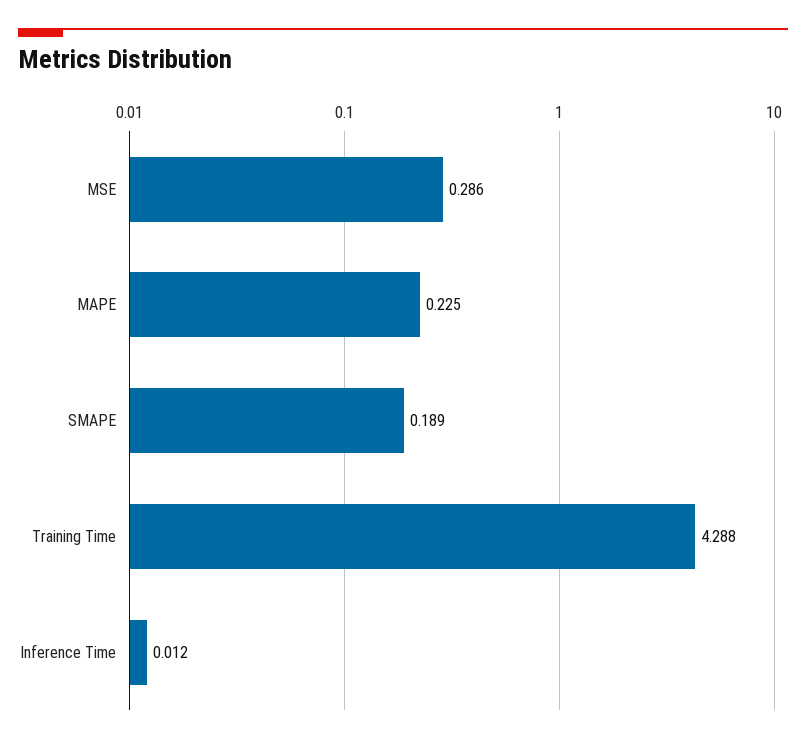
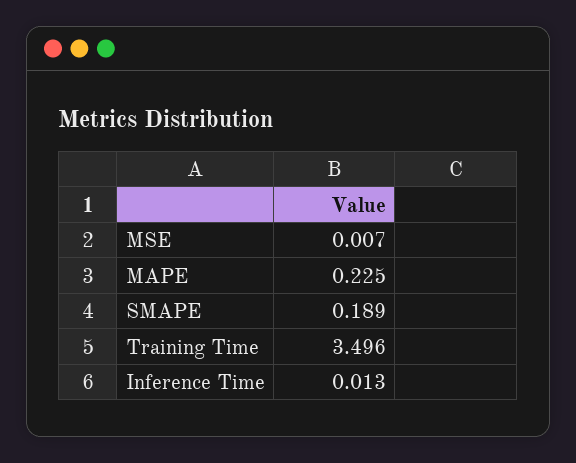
  {
-   "MSE": 0.286,
+   "MSE": 0.007,
    "MAPE": 0.225,
    "SMAPE": 0.189,
-   "Training Time": 4.288,
+   "Training Time": 3.496,
-   "Inference Time": 0.012
+   "Inference Time": 0.013
  }

